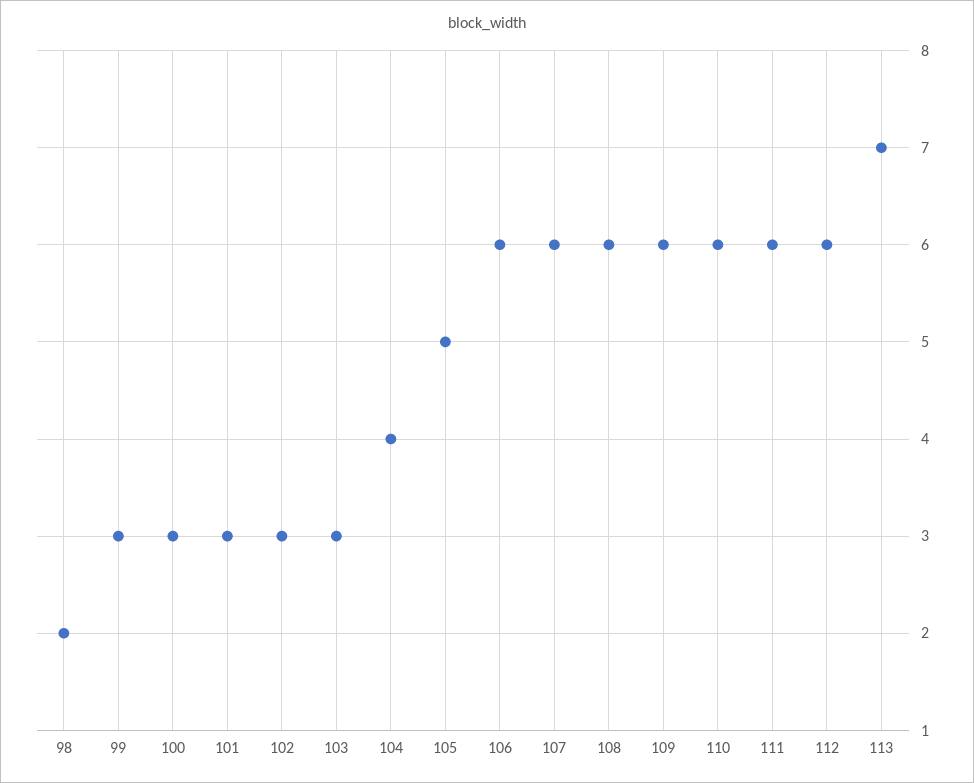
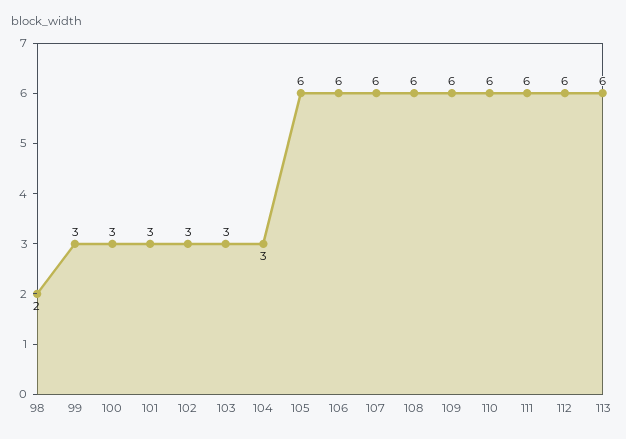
  {
    "98": 2,
    "99": 3,
    "100": 3,
    "101": 3,
    "102": 3,
    "103": 3,
-   "104": 4,
+   "104": 3,
-   "105": 5,
+   "105": 6,
    "106": 6,
    "107": 6,
    "108": 6,
    "109": 6,
    "110": 6,
    "111": 6,
    "112": 6,
-   "113": 7
+   "113": 6
  }

